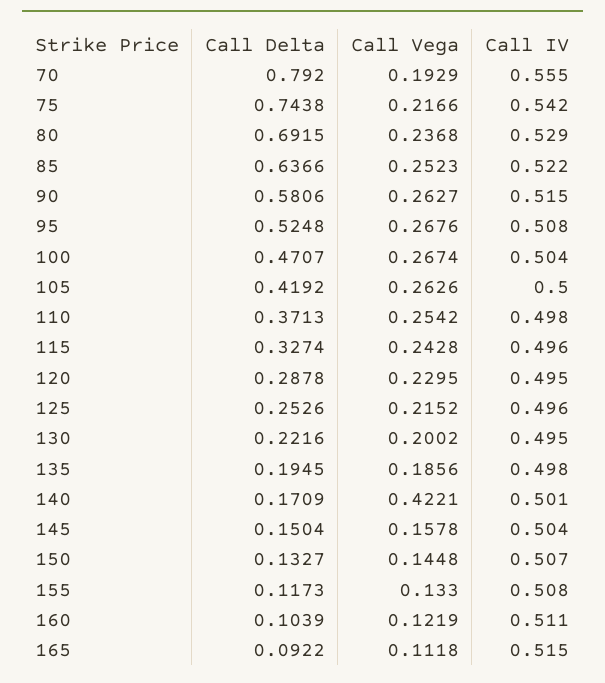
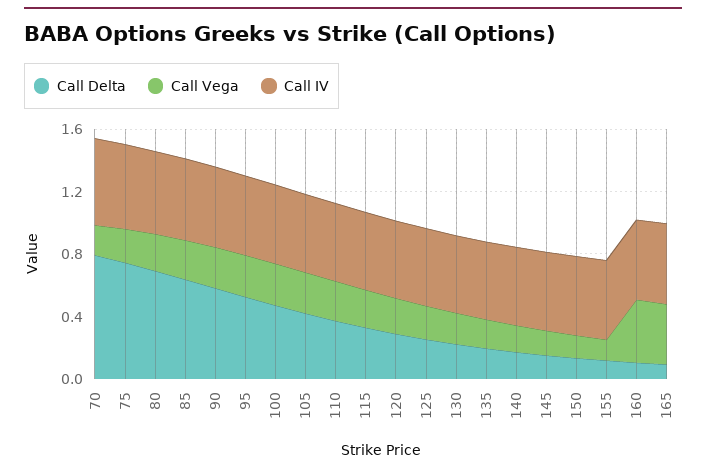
  {
    "Call Delta": {
      "70": 0.792,
      "75": 0.7438,
      "80": 0.6915,
      "85": 0.6366,
      "90": 0.5806,
      "95": 0.5248,
      "100": 0.4707,
      "105": 0.4192,
      "110": 0.3713,
      "115": 0.3274,
      "120": 0.2878,
      "125": 0.2526,
      "130": 0.2216,
      "135": 0.1945,
      "140": 0.1709,
      "145": 0.1504,
      "150": 0.1327,
      "155": 0.1173,
      "160": 0.1039,
      "165": 0.0922
    },
    "Call Vega": {
      "70": 0.1929,
      "75": 0.2166,
      "80": 0.2368,
      "85": 0.2523,
      "90": 0.2627,
      "95": 0.2676,
      "100": 0.2674,
      "105": 0.2626,
      "110": 0.2542,
      "115": 0.2428,
      "120": 0.2295,
      "125": 0.2152,
      "130": 0.2002,
      "135": 0.1856,
-     "140": 0.4221,
+     "140": 0.2,
      "145": 0.1578,
      "150": 0.1448,
      "155": 0.133,
-     "160": 0.1219,
+     "160": 0.4,
-     "165": 0.1118
+     "165": 0.4
    },
    "Call IV": {
      "70": 0.555,
      "75": 0.542,
      "80": 0.529,
      "85": 0.522,
      "90": 0.515,
      "95": 0.508,
      "100": 0.504,
      "105": 0.5,
      "110": 0.498,
      "115": 0.496,
      "120": 0.495,
      "125": 0.496,
      "130": 0.495,
      "135": 0.498,
      "140": 0.501,
      "145": 0.504,
      "150": 0.507,
      "155": 0.508,
      "160": 0.511,
      "165": 0.515
    }
  }

